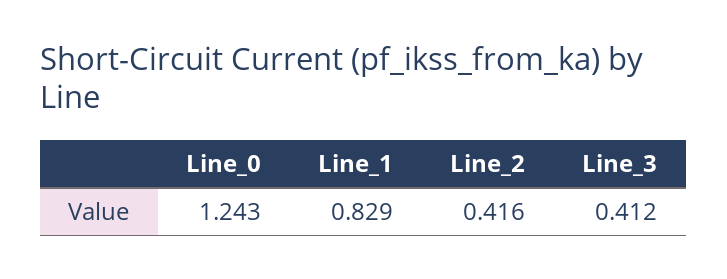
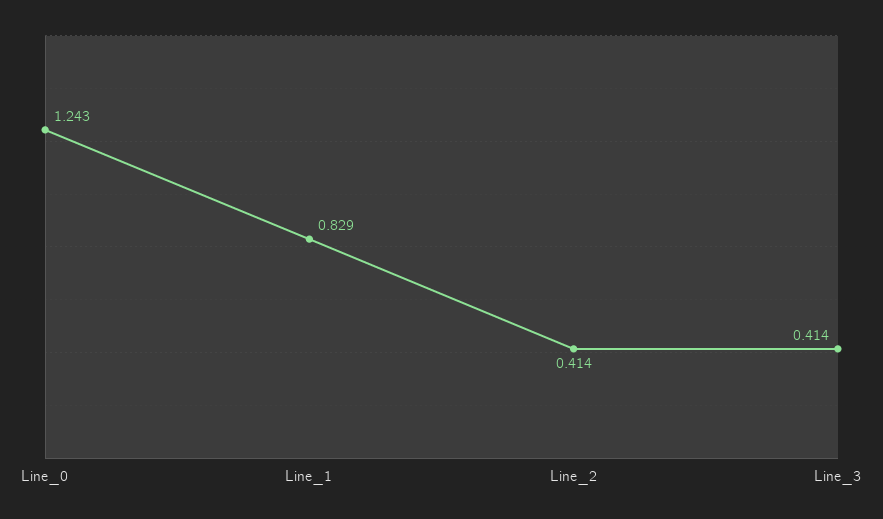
  {
    "Line_0": 1.243,
    "Line_1": 0.829,
-   "Line_2": 0.416,
+   "Line_2": 0.414,
-   "Line_3": 0.412
+   "Line_3": 0.414
  }

